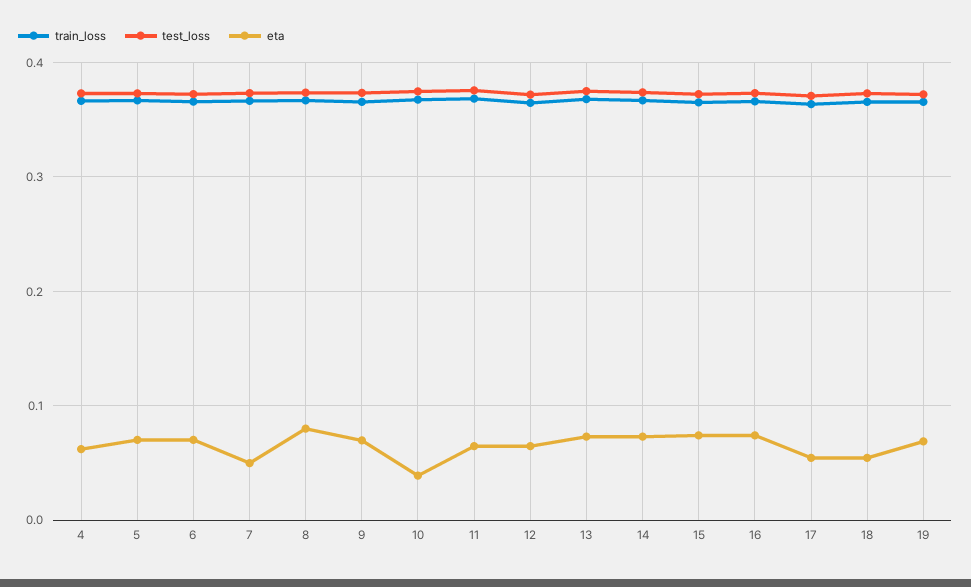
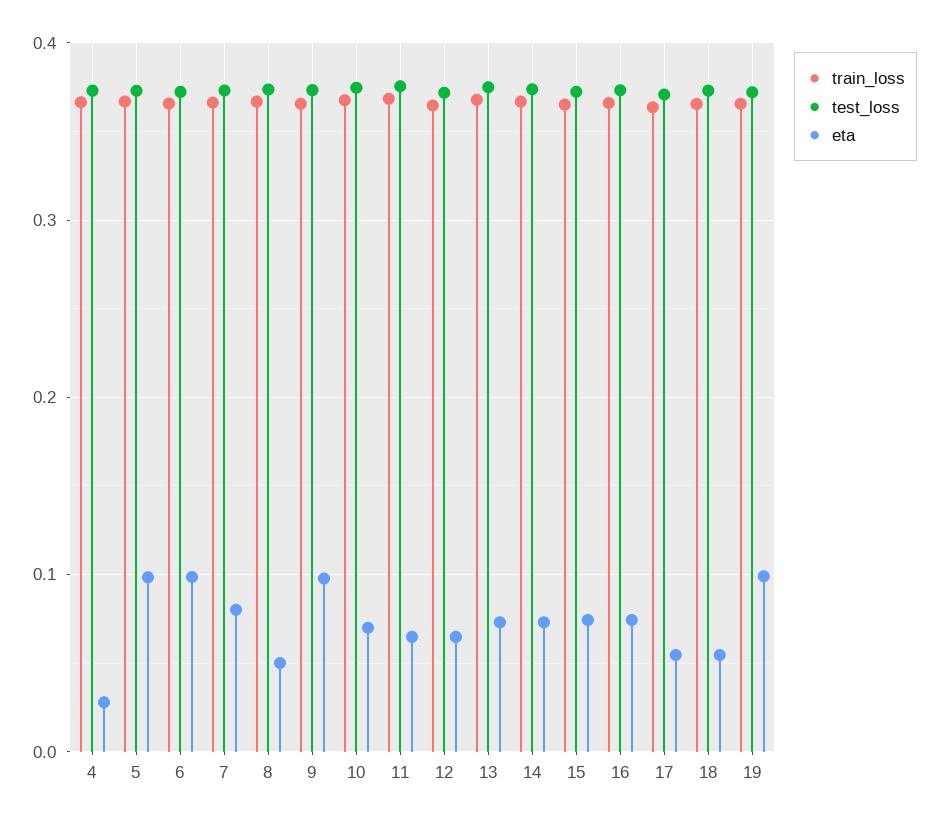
  {
    "train_loss": {
      "4": 0.37,
      "5": 0.37,
      "6": 0.37,
      "7": 0.37,
      "8": 0.37,
      "9": 0.37,
      "10": 0.37,
      "11": 0.37,
      "12": 0.36,
      "13": 0.37,
      "14": 0.37,
      "15": 0.37,
      "16": 0.37,
      "17": 0.36,
      "18": 0.37,
      "19": 0.37
    },
    "test_loss": {
      "4": 0.37,
      "5": 0.37,
      "6": 0.37,
      "7": 0.37,
      "8": 0.37,
      "9": 0.37,
      "10": 0.37,
      "11": 0.38,
      "12": 0.37,
      "13": 0.38,
      "14": 0.37,
      "15": 0.37,
      "16": 0.37,
      "17": 0.37,
      "18": 0.37,
      "19": 0.37
    },
    "eta": {
-     "4": 0.06,
+     "4": 0.03,
-     "5": 0.07,
+     "5": 0.1,
-     "6": 0.07,
+     "6": 0.1,
-     "7": 0.05,
+     "7": 0.08,
-     "8": 0.08,
+     "8": 0.05,
-     "9": 0.07,
+     "9": 0.1,
-     "10": 0.04,
+     "10": 0.07,
      "11": 0.06,
      "12": 0.06,
      "13": 0.07,
      "14": 0.07,
      "15": 0.07,
      "16": 0.07,
      "17": 0.05,
      "18": 0.05,
-     "19": 0.07
+     "19": 0.1
    }
  }

